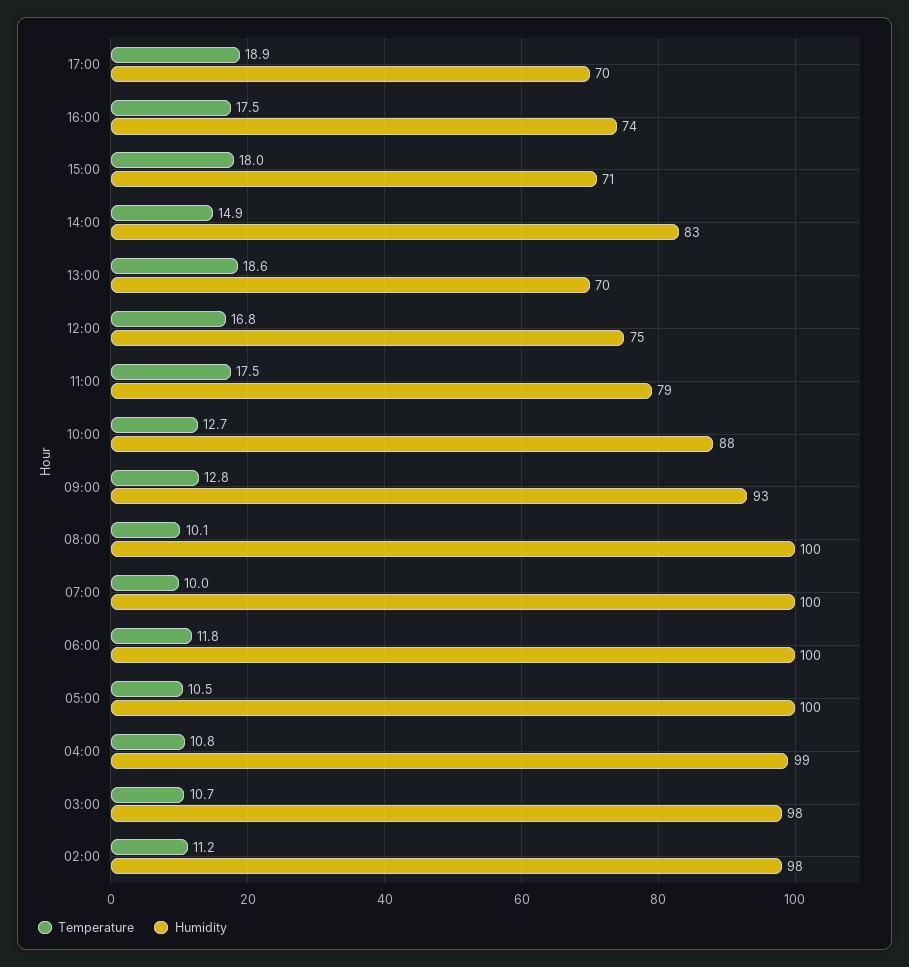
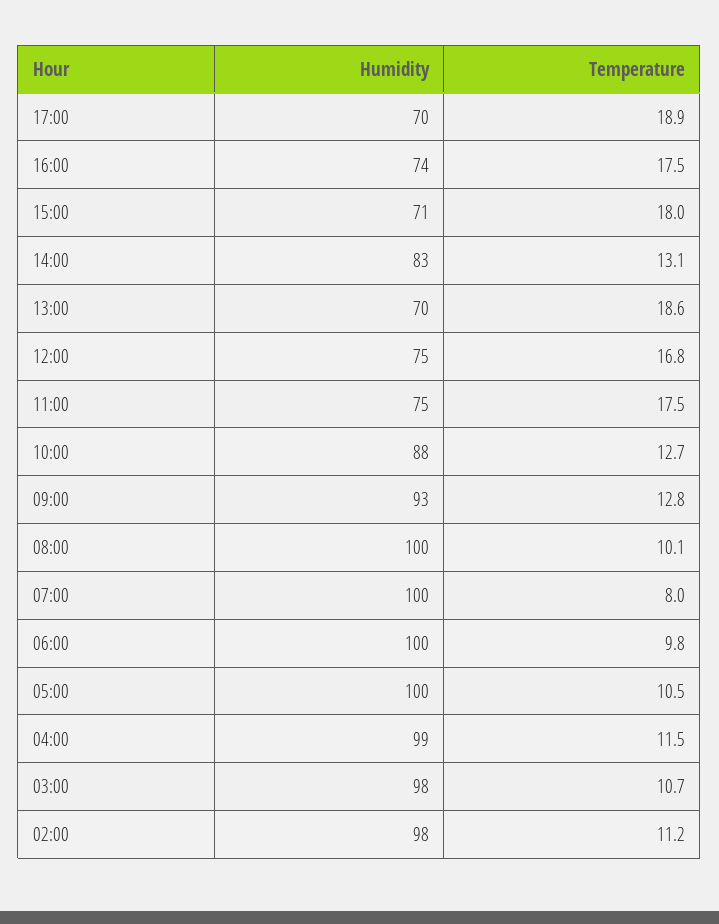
  {
    "Temperature": {
      "17:00": 18.9,
      "16:00": 17.5,
      "15:00": 18,
-     "14:00": 14.9,
+     "14:00": 13.1,
      "13:00": 18.6,
      "12:00": 16.8,
      "11:00": 17.5,
      "10:00": 12.7,
      "09:00": 12.8,
      "08:00": 10.1,
-     "07:00": 10,
+     "07:00": 8,
-     "06:00": 11.8,
+     "06:00": 9.8,
      "05:00": 10.5,
-     "04:00": 10.8,
+     "04:00": 11.5,
      "03:00": 10.7,
      "02:00": 11.2
    },
    "Humidity": {
      "17:00": 70,
      "16:00": 74,
      "15:00": 71,
      "14:00": 83,
      "13:00": 70,
      "12:00": 75,
-     "11:00": 79,
+     "11:00": 75,
      "10:00": 88,
      "09:00": 93,
      "08:00": 100,
      "07:00": 100,
      "06:00": 100,
      "05:00": 100,
      "04:00": 99,
      "03:00": 98,
      "02:00": 98
    }
  }

